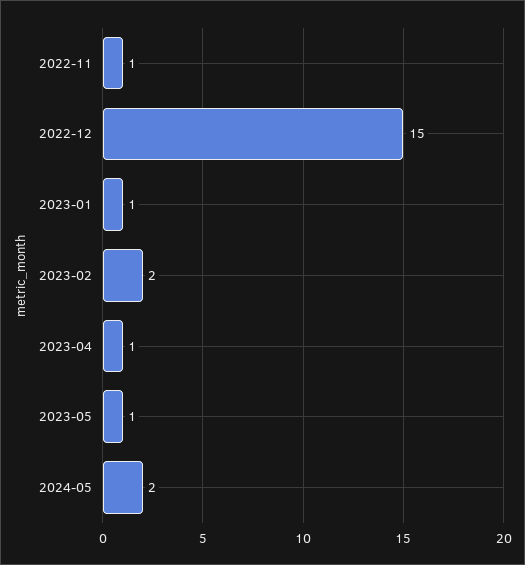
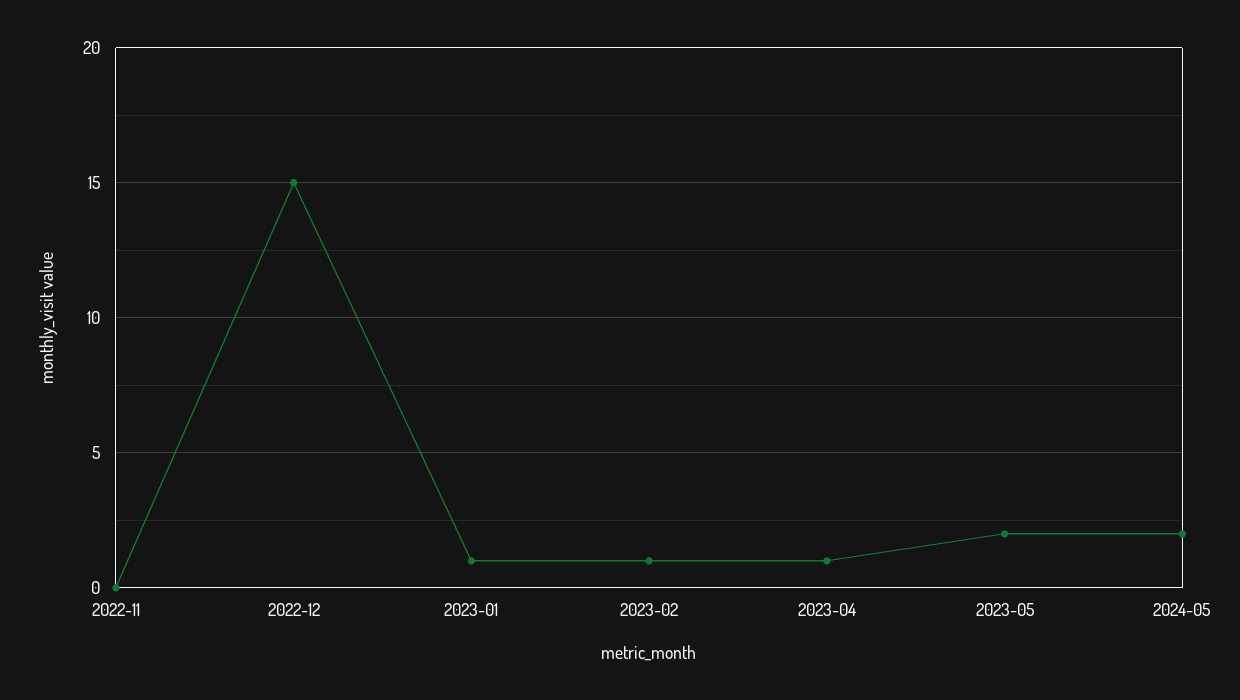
  {
-   "2022-11": 1,
+   "2022-11": 0,
    "2022-12": 15,
    "2023-01": 1,
-   "2023-02": 2,
+   "2023-02": 1,
    "2023-04": 1,
-   "2023-05": 1,
+   "2023-05": 2,
    "2024-05": 2
  }

